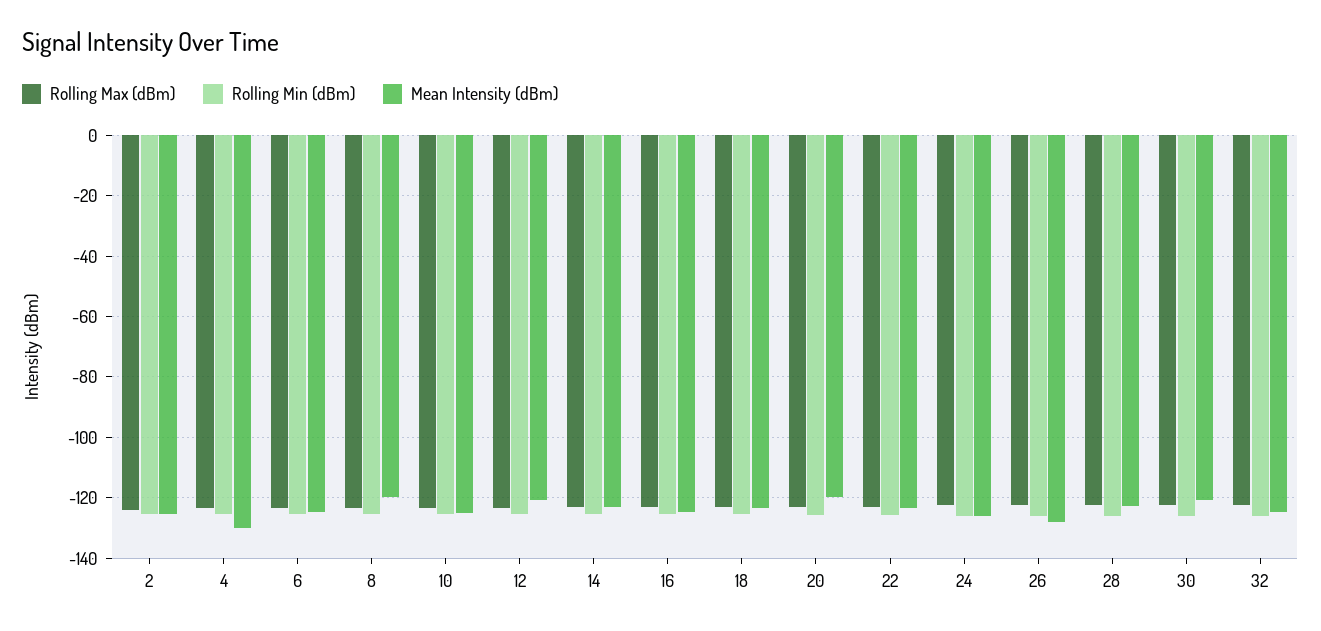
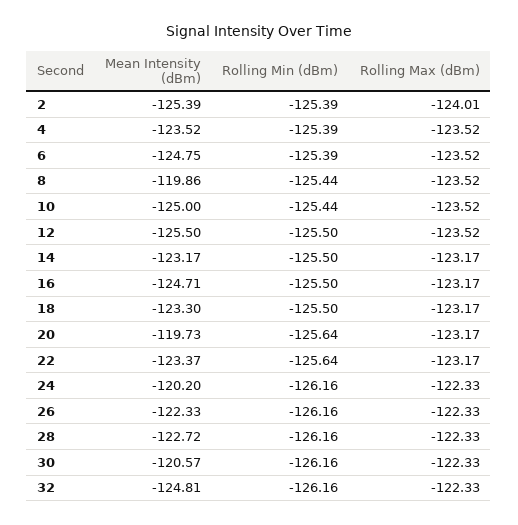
  {
    "Rolling Max (dBm)": {
      "2": -124.01,
      "4": -123.52,
      "6": -123.52,
      "8": -123.52,
      "10": -123.52,
      "12": -123.52,
      "14": -123.17,
      "16": -123.17,
      "18": -123.17,
      "20": -123.17,
      "22": -123.17,
      "24": -122.33,
      "26": -122.33,
      "28": -122.33,
      "30": -122.33,
      "32": -122.33
    },
    "Rolling Min (dBm)": {
      "2": -125.39,
      "4": -125.39,
      "6": -125.39,
      "8": -125.44,
      "10": -125.44,
      "12": -125.5,
      "14": -125.5,
      "16": -125.5,
      "18": -125.5,
      "20": -125.64,
      "22": -125.64,
      "24": -126.16,
      "26": -126.16,
      "28": -126.16,
      "30": -126.16,
      "32": -126.16
    },
    "Mean Intensity (dBm)": {
      "2": -125.39,
-     "4": -130,
+     "4": -123.52,
      "6": -124.75,
      "8": -119.86,
      "10": -125,
-     "12": -120,
+     "12": -125.5,
      "14": -123.17,
      "16": -124.71,
      "18": -123.3,
      "20": -119.73,
      "22": -123.37,
-     "24": -126,
+     "24": -120.2,
-     "26": -128,
+     "26": -122.33,
      "28": -122.72,
      "30": -120.57,
      "32": -124.81
    }
  }

